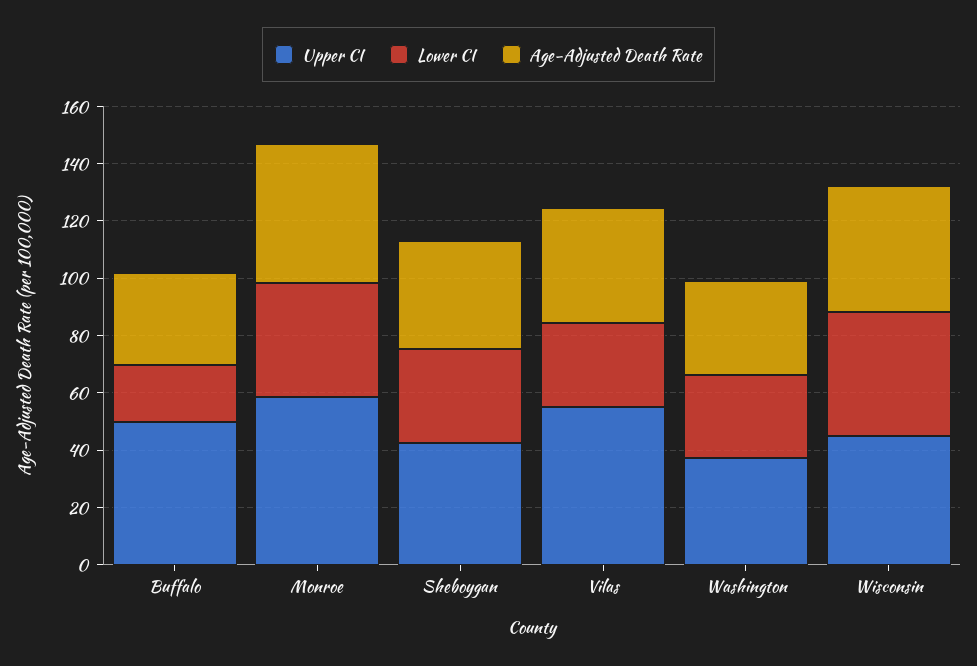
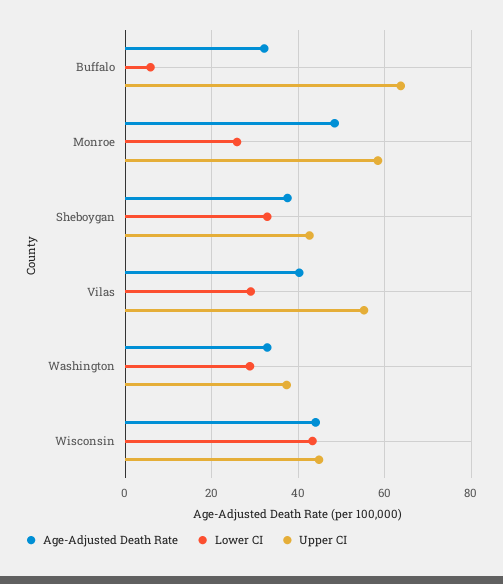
  {
    "Upper CI": {
-     "Buffalo": 50,
+     "Buffalo": 64,
      "Monroe": 58,
      "Sheboygan": 42,
      "Vilas": 56,
      "Washington": 38,
      "Wisconsin": 44
    },
    "Lower CI": {
-     "Buffalo": 20,
+     "Buffalo": 6,
-     "Monroe": 40,
+     "Monroe": 26,
      "Sheboygan": 32,
      "Vilas": 30,
      "Washington": 28,
      "Wisconsin": 44
    },
    "Age-Adjusted Death Rate": {
      "Buffalo": 32,
      "Monroe": 48,
      "Sheboygan": 38,
      "Vilas": 40,
      "Washington": 32,
      "Wisconsin": 44
    }
  }

